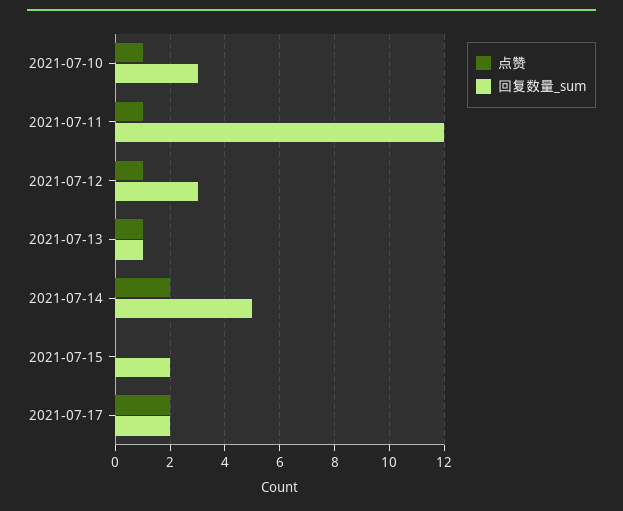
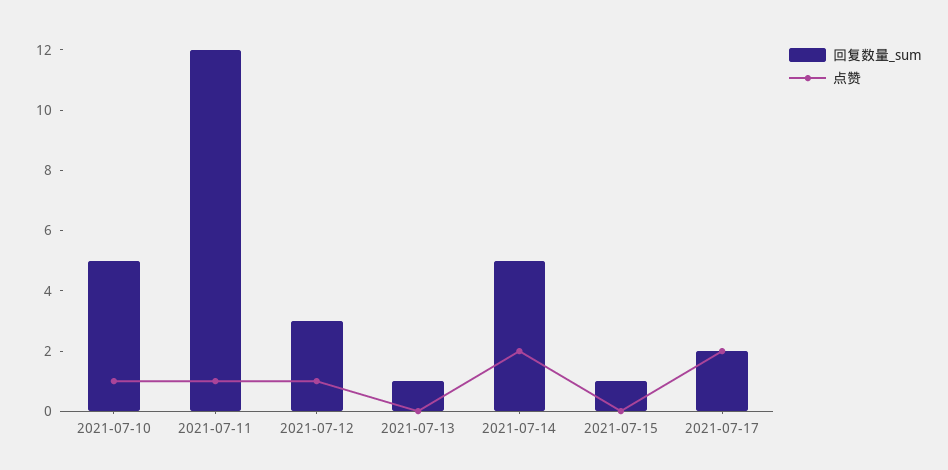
  {
    "点赞": {
      "2021-07-10": 1,
      "2021-07-11": 1,
      "2021-07-12": 1,
-     "2021-07-13": 1,
+     "2021-07-13": 0,
      "2021-07-14": 2,
      "2021-07-15": 0,
      "2021-07-17": 2
    },
    "回复数量_sum": {
-     "2021-07-10": 3,
+     "2021-07-10": 5,
      "2021-07-11": 12,
      "2021-07-12": 3,
      "2021-07-13": 1,
      "2021-07-14": 5,
-     "2021-07-15": 2,
+     "2021-07-15": 1,
      "2021-07-17": 2
    }
  }

